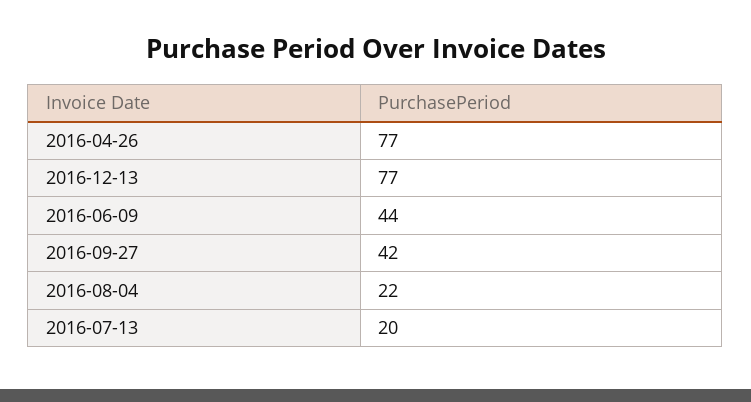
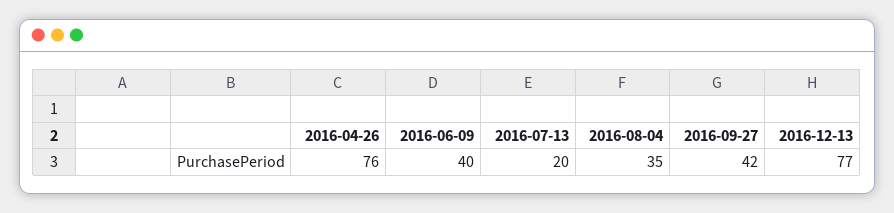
  {
-   "2016-04-26": 77,
+   "2016-04-26": 76,
    "2016-12-13": 77,
-   "2016-06-09": 44,
+   "2016-06-09": 40,
    "2016-09-27": 42,
-   "2016-08-04": 22,
+   "2016-08-04": 35,
    "2016-07-13": 20
  }

